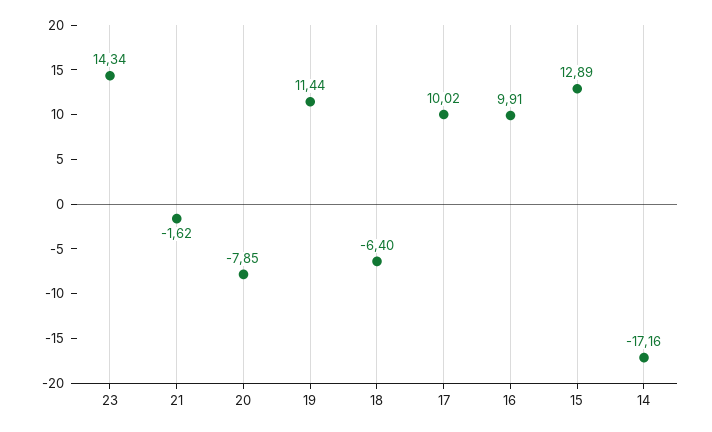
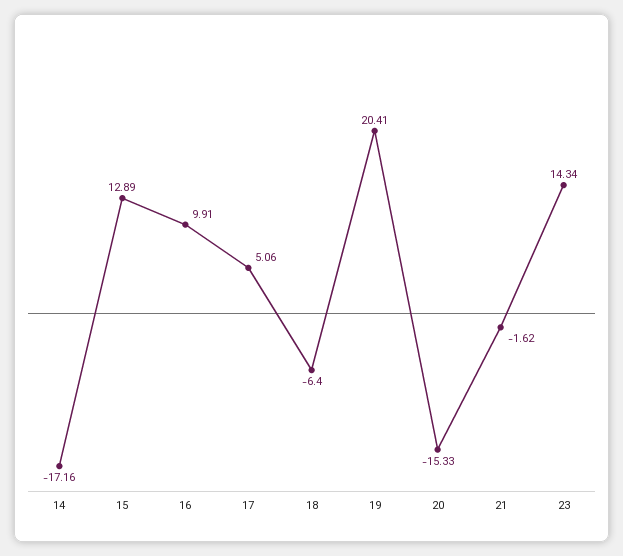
  {
    "23": 14.34,
    "21": -1.62,
-   "20": -7.85,
+   "20": -15.33,
-   "19": 11.44,
+   "19": 20.41,
    "18": -6.4,
-   "17": 10.02,
+   "17": 5.06,
    "16": 9.91,
    "15": 12.89,
    "14": -17.16
  }

